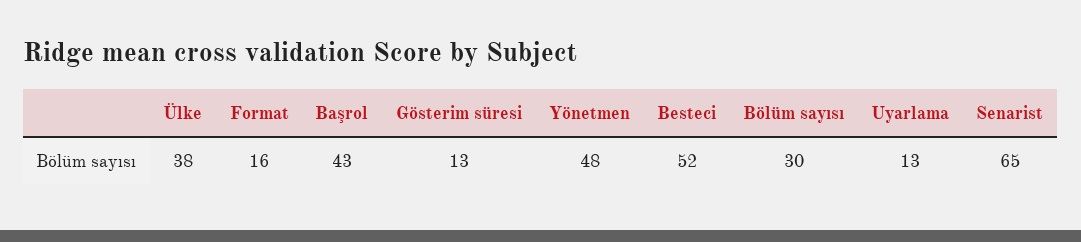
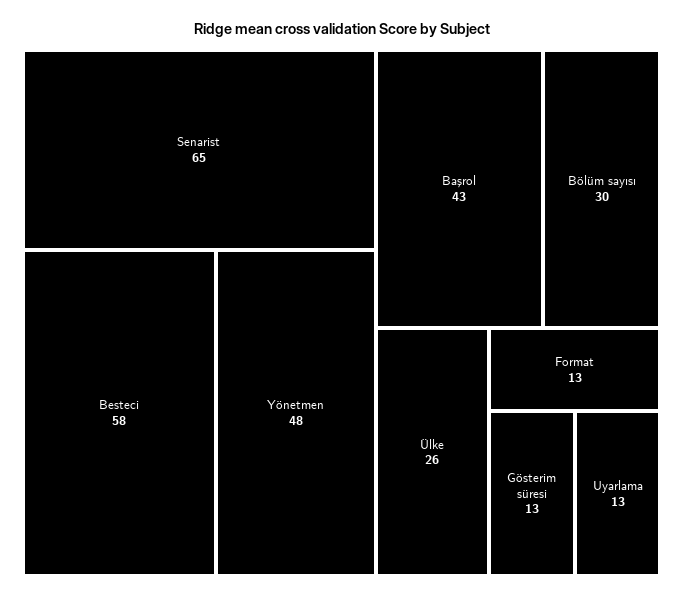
  {
-   "Ülke": 38,
+   "Ülke": 26,
-   "Format": 16,
+   "Format": 13,
    "Başrol": 43,
    "Gösterim süresi": 13,
    "Yönetmen": 48,
-   "Besteci": 52,
+   "Besteci": 58,
    "Bölüm sayısı": 30,
    "Uyarlama": 13,
    "Senarist": 65
  }

